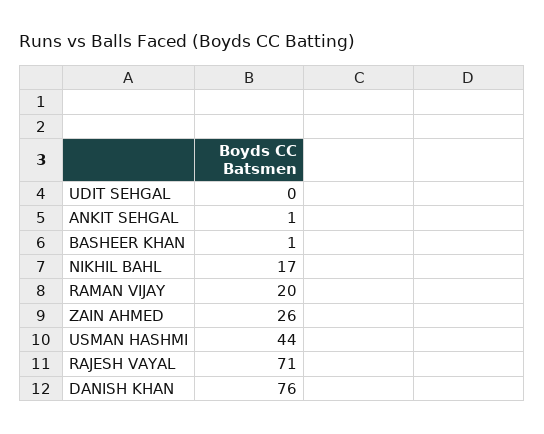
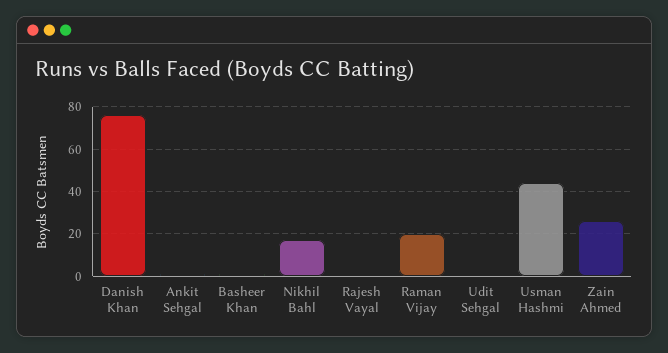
  {
    "UDIT SEHGAL": 0,
    "ANKIT SEHGAL": 1,
    "BASHEER KHAN": 1,
    "NIKHIL BAHL": 17,
    "RAMAN VIJAY": 20,
    "ZAIN AHMED": 26,
    "USMAN HASHMI": 44,
-   "RAJESH VAYAL": 71,
+   "RAJESH VAYAL": 0,
    "DANISH KHAN": 76
  }

